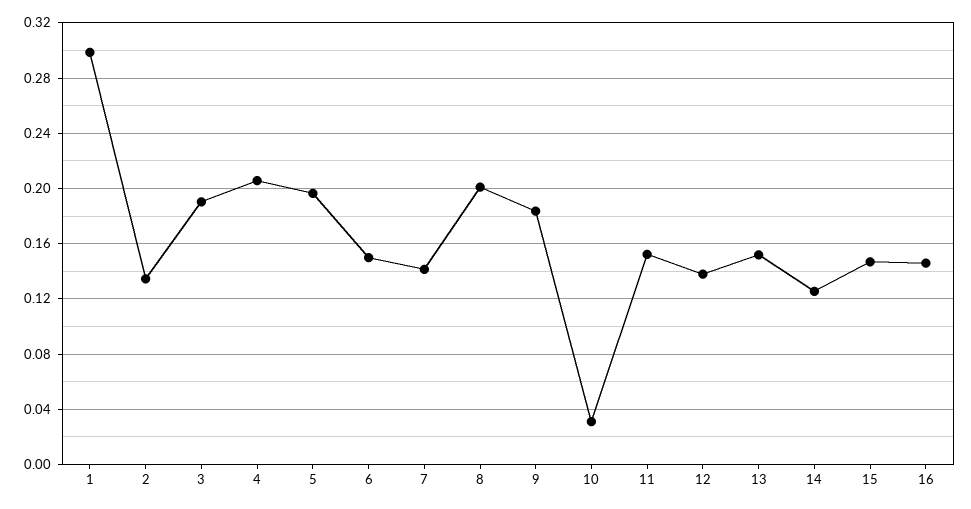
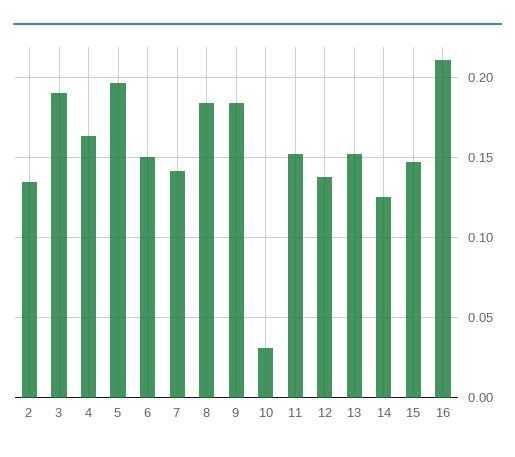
  {
-   "1": 0.3,
    "2": 0.135,
    "3": 0.19,
-   "4": 0.205,
+   "4": 0.165,
    "5": 0.195,
    "6": 0.15,
    "7": 0.14,
-   "8": 0.2,
+   "8": 0.185,
    "9": 0.185,
    "10": 0.03,
    "11": 0.15,
    "12": 0.14,
    "13": 0.15,
    "14": 0.125,
    "15": 0.145,
-   "16": 0.145
+   "16": 0.21
  }

